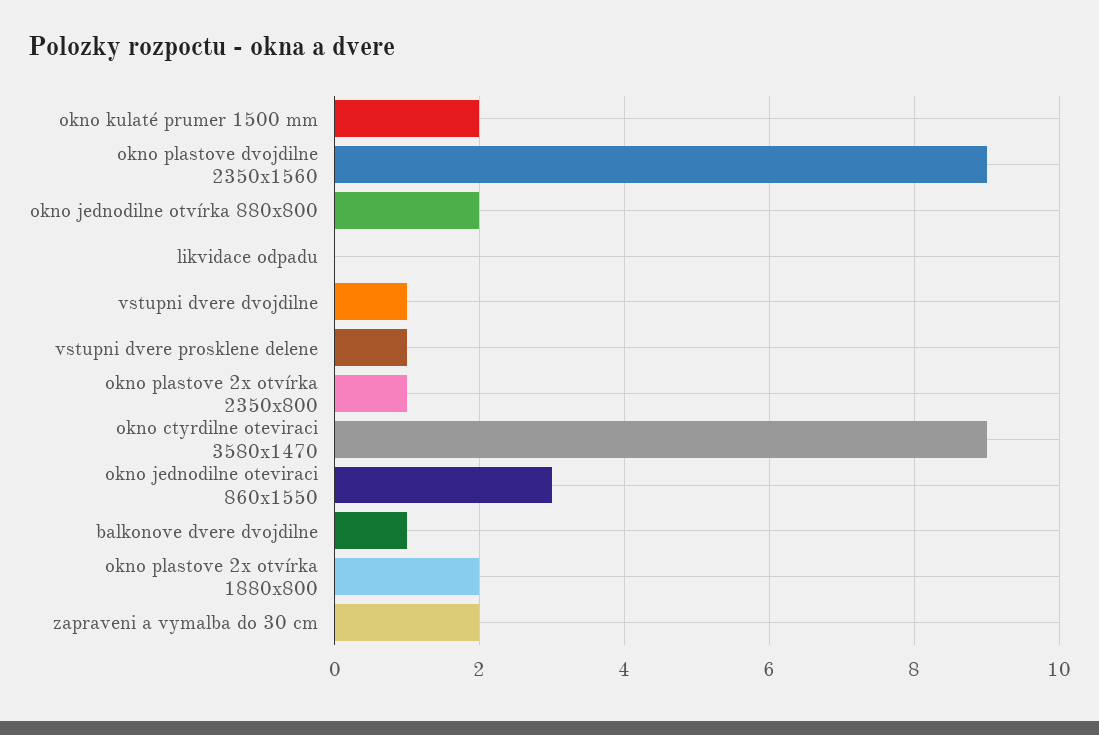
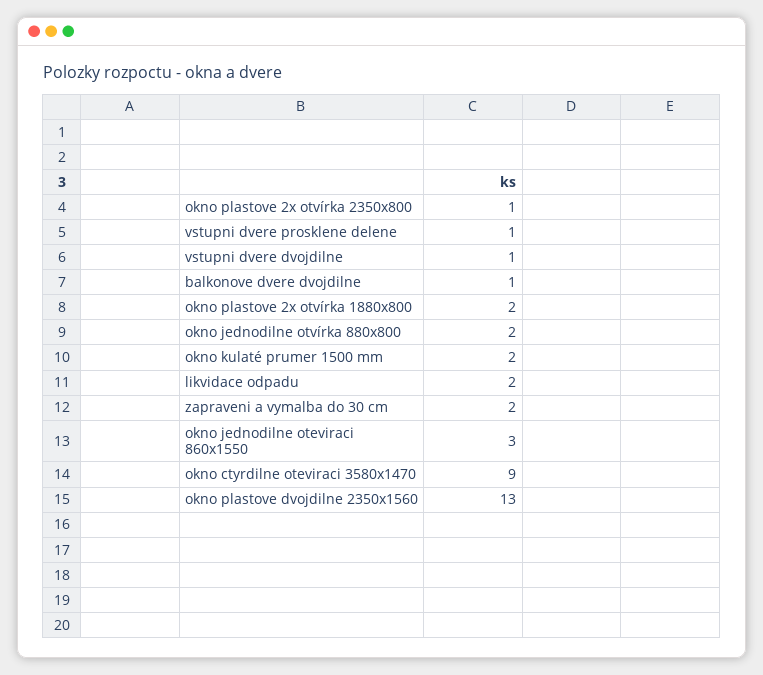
  {
    "okno kulaté prumer 1500 mm": 2,
-   "okno plastove dvojdilne 2350x1560": 9,
+   "okno plastove dvojdilne 2350x1560": 13,
    "okno jednodilne otvírka 880x800": 2,
-   "likvidace odpadu": 0,
+   "likvidace odpadu": 2,
    "vstupni dvere dvojdilne": 1,
    "vstupni dvere prosklene delene": 1,
    "okno plastove 2x otvírka 2350x800": 1,
    "okno ctyrdilne oteviraci 3580x1470": 9,
    "okno jednodilne oteviraci 860x1550": 3,
    "balkonove dvere dvojdilne": 1,
    "okno plastove 2x otvírka 1880x800": 2,
    "zapraveni a vymalba do 30 cm": 2
  }

